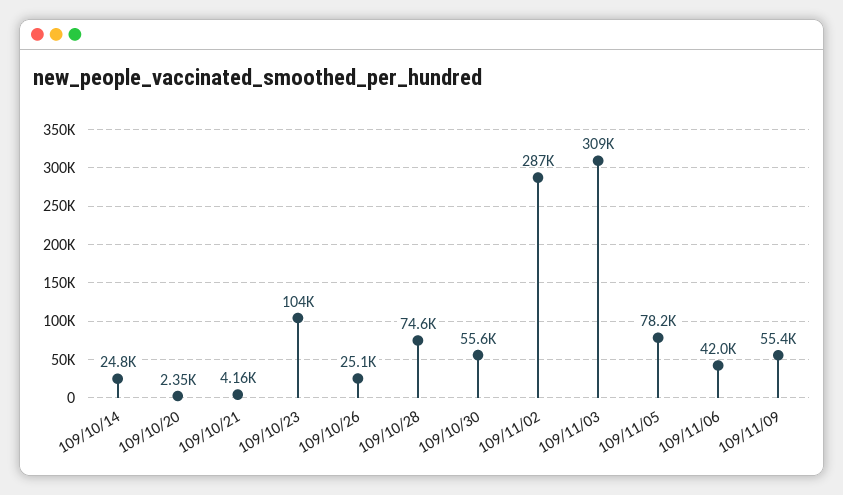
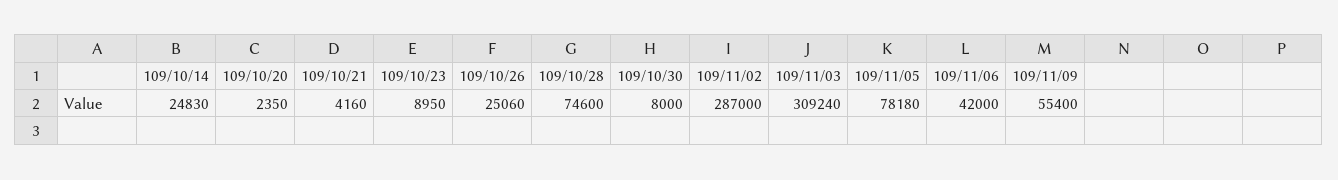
  {
    "109/10/14": 24830,
    "109/10/20": 2350,
    "109/10/21": 4160,
-   "109/10/23": 104000,
+   "109/10/23": 8950,
    "109/10/26": 25060,
    "109/10/28": 74600,
-   "109/10/30": 55600,
+   "109/10/30": 8000,
    "109/11/02": 287000,
    "109/11/03": 309240,
    "109/11/05": 78180,
    "109/11/06": 42000,
    "109/11/09": 55400
  }

